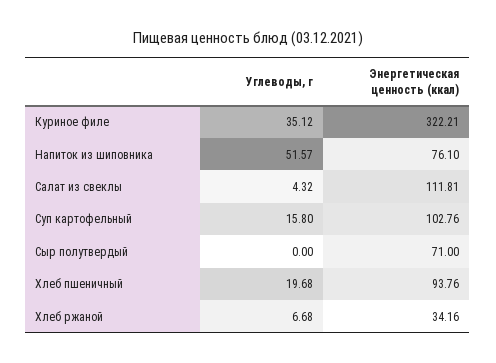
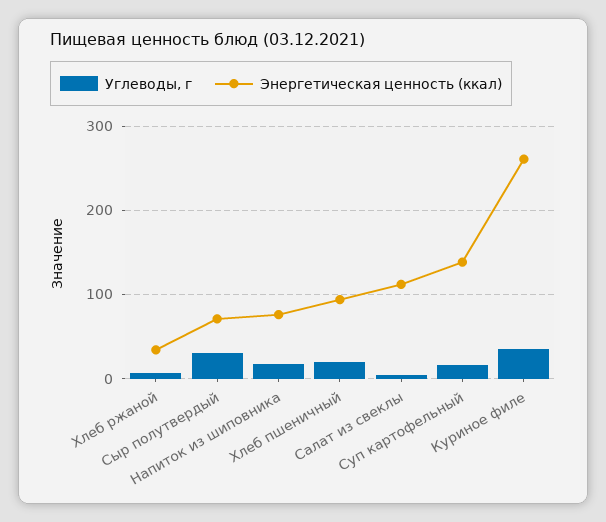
  {
    "Углеводы, г": {
      "Куриное филе": 35.12,
-     "Напиток из шиповника": 51.57,
+     "Напиток из шиповника": 20,
      "Салат из свеклы": 4.32,
      "Суп картофельный": 15.8,
-     "Сыр полутвердый": 0,
+     "Сыр полутвердый": 30,
      "Хлеб пшеничный": 19.68,
      "Хлеб ржаной": 6.68
    },
    "Энергетическая ценность (ккал)": {
-     "Куриное филе": 322.21,
+     "Куриное филе": 260,
      "Напиток из шиповника": 76.1,
      "Салат из свеклы": 111.81,
-     "Суп картофельный": 102.76,
+     "Суп картофельный": 140,
      "Сыр полутвердый": 71,
      "Хлеб пшеничный": 93.76,
      "Хлеб ржаной": 34.16
    }
  }

